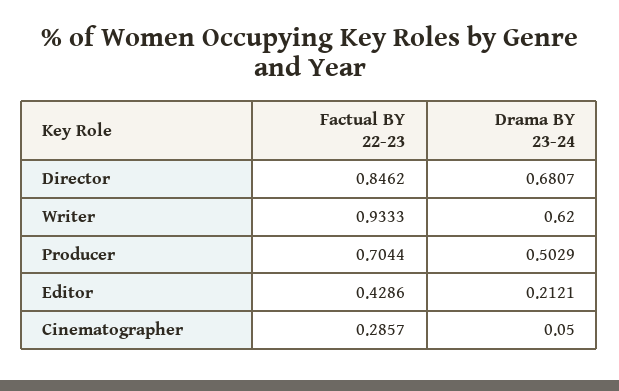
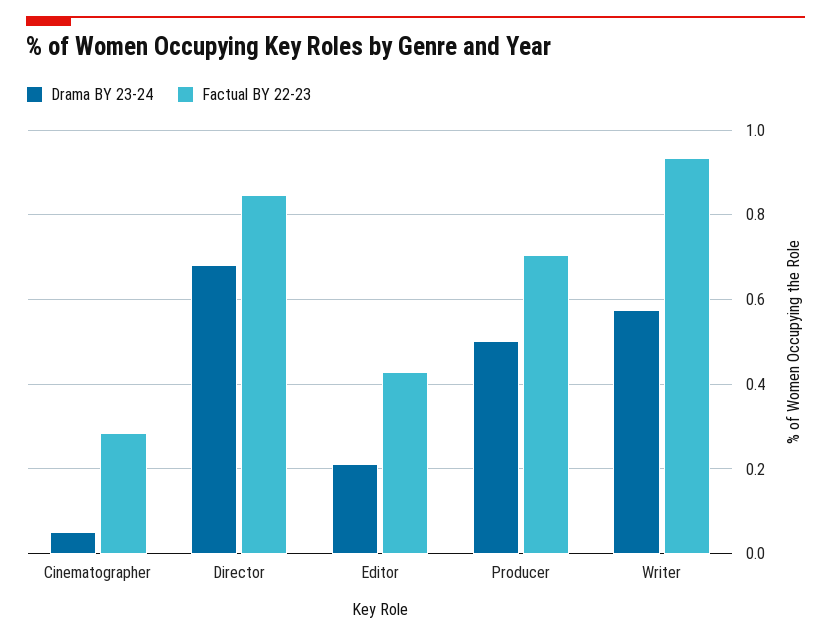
  {
    "Factual BY 22-23": {
      "Director": 0.8462,
      "Writer": 0.9333,
      "Producer": 0.7044,
      "Editor": 0.4286,
      "Cinematographer": 0.2857
    },
    "Drama BY 23-24": {
      "Director": 0.6807,
-     "Writer": 0.62,
+     "Writer": 0.58,
      "Producer": 0.5029,
      "Editor": 0.2121,
      "Cinematographer": 0.05
    }
  }

